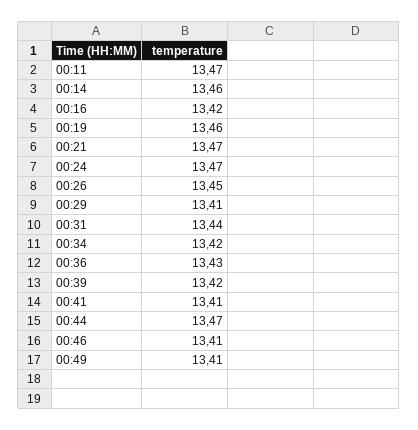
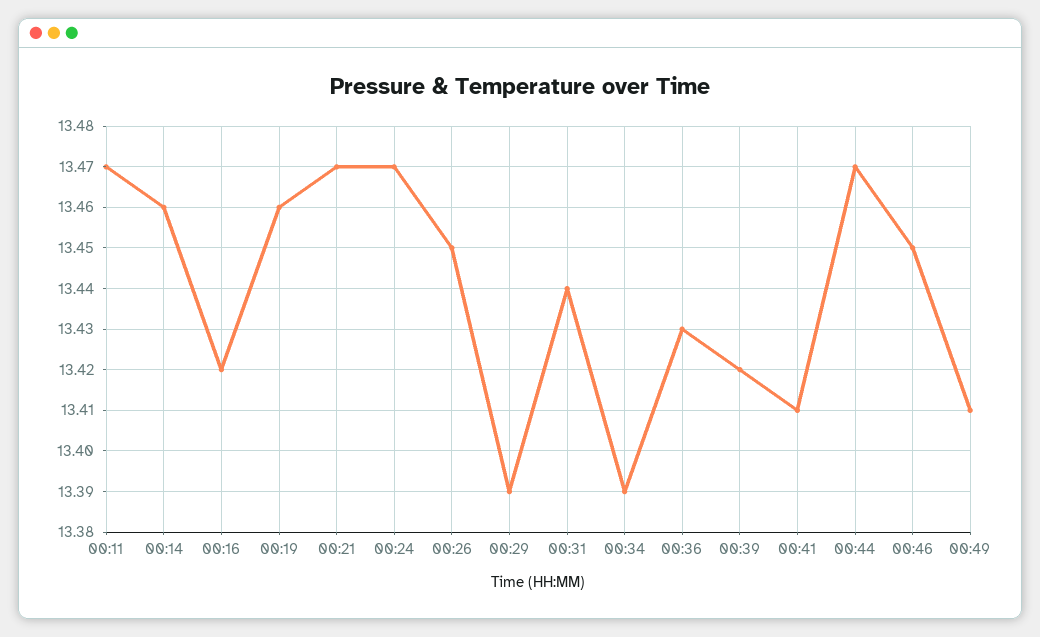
  {
    "00:11": 13.47,
    "00:14": 13.46,
    "00:16": 13.42,
    "00:19": 13.46,
    "00:21": 13.47,
    "00:24": 13.47,
    "00:26": 13.45,
-   "00:29": 13.41,
+   "00:29": 13.39,
    "00:31": 13.44,
-   "00:34": 13.42,
+   "00:34": 13.39,
    "00:36": 13.43,
    "00:39": 13.42,
    "00:41": 13.41,
    "00:44": 13.47,
-   "00:46": 13.41,
+   "00:46": 13.45,
    "00:49": 13.41
  }

